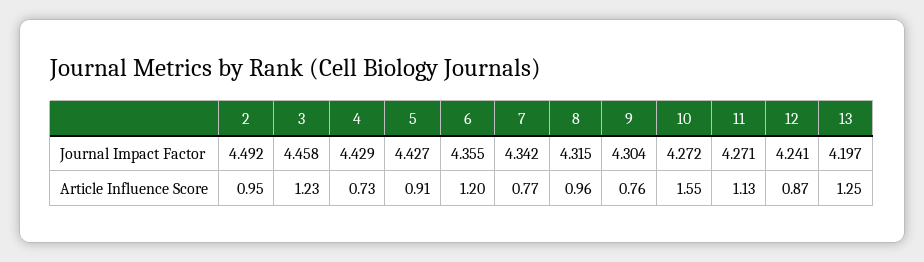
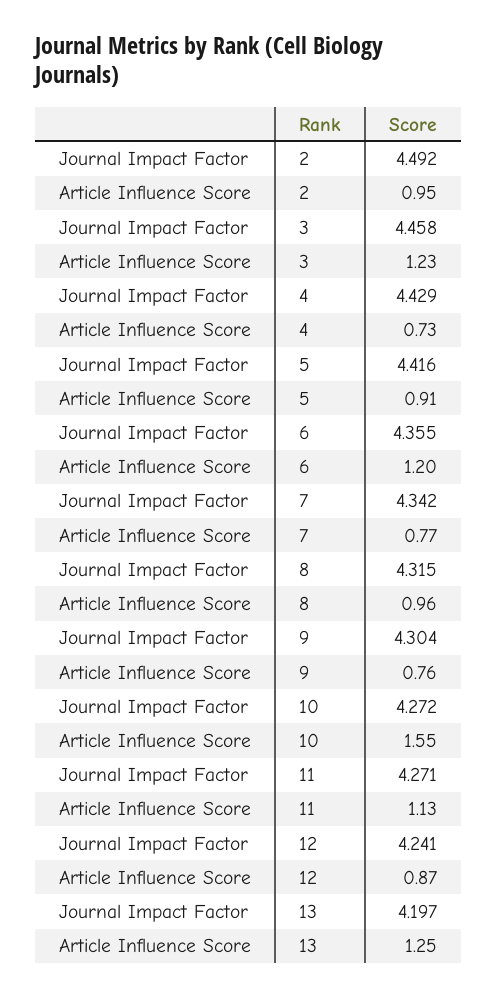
  {
    "2": {
      "Journal Impact Factor": 4.492,
      "Article Influence Score": 0.95
    },
    "3": {
      "Journal Impact Factor": 4.458,
      "Article Influence Score": 1.23
    },
    "4": {
      "Journal Impact Factor": 4.429,
      "Article Influence Score": 0.73
    },
    "5": {
-     "Journal Impact Factor": 4.427,
+     "Journal Impact Factor": 4.416,
      "Article Influence Score": 0.91
    },
    "6": {
      "Journal Impact Factor": 4.355,
      "Article Influence Score": 1.2
    },
    "7": {
      "Journal Impact Factor": 4.342,
      "Article Influence Score": 0.77
    },
    "8": {
      "Journal Impact Factor": 4.315,
      "Article Influence Score": 0.96
    },
    "9": {
      "Journal Impact Factor": 4.304,
      "Article Influence Score": 0.76
    },
    "10": {
      "Journal Impact Factor": 4.272,
      "Article Influence Score": 1.55
    },
    "11": {
      "Journal Impact Factor": 4.271,
      "Article Influence Score": 1.13
    },
    "12": {
      "Journal Impact Factor": 4.241,
      "Article Influence Score": 0.87
    },
    "13": {
      "Journal Impact Factor": 4.197,
      "Article Influence Score": 1.25
    }
  }

